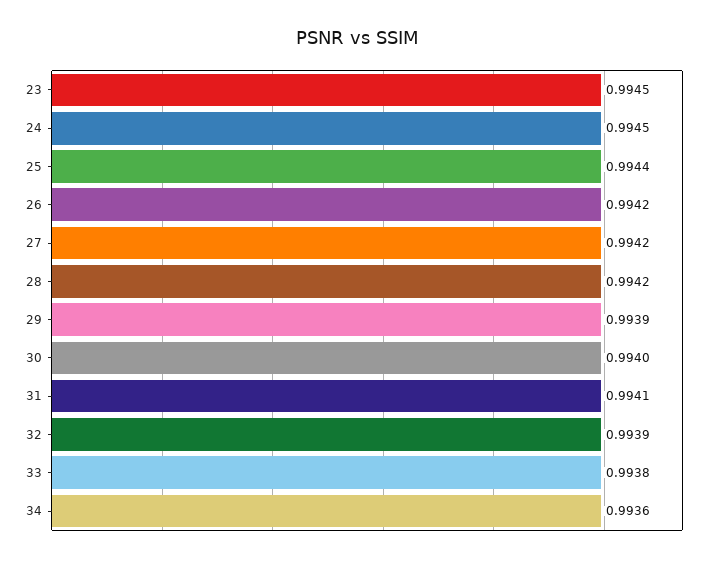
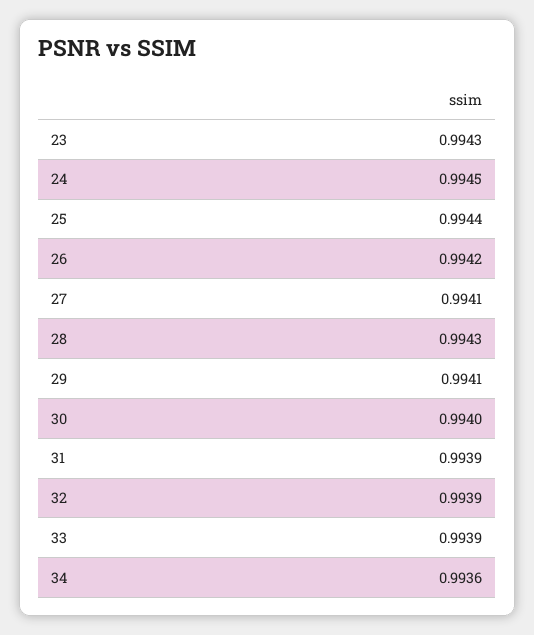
  {
-   "23": 0.9945,
+   "23": 0.9943,
    "24": 0.9945,
    "25": 0.9944,
    "26": 0.9942,
-   "27": 0.9942,
+   "27": 0.9941,
-   "28": 0.9942,
+   "28": 0.9943,
-   "29": 0.9939,
+   "29": 0.9941,
    "30": 0.994,
-   "31": 0.9941,
+   "31": 0.9939,
    "32": 0.9939,
-   "33": 0.9938,
+   "33": 0.9939,
    "34": 0.9936
  }

